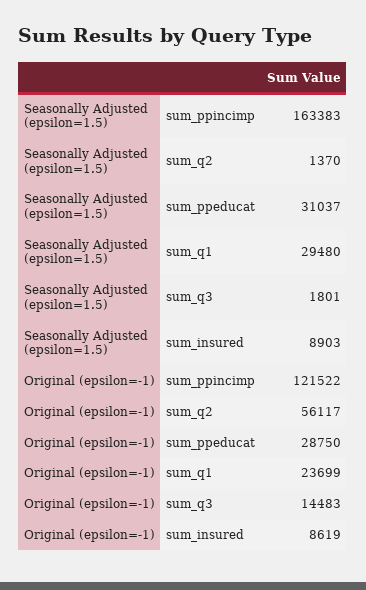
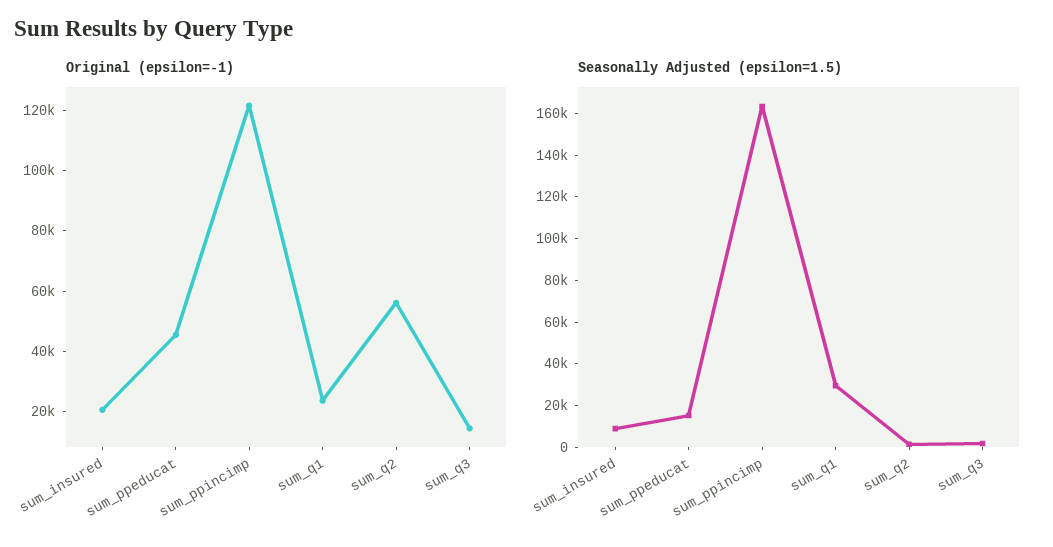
  {
    "Seasonally Adjusted (epsilon=1.5)": {
      "sum_ppincimp": 163383,
      "sum_q2": 1370,
-     "sum_ppeducat": 31037,
+     "sum_ppeducat": 15000,
      "sum_q1": 29480,
      "sum_q3": 1801,
      "sum_insured": 8903
    },
    "Original (epsilon=-1)": {
      "sum_ppincimp": 121522,
      "sum_q2": 56117,
-     "sum_ppeducat": 28750,
+     "sum_ppeducat": 45000,
      "sum_q1": 23699,
      "sum_q3": 14483,
-     "sum_insured": 8619
+     "sum_insured": 20000
    }
  }

